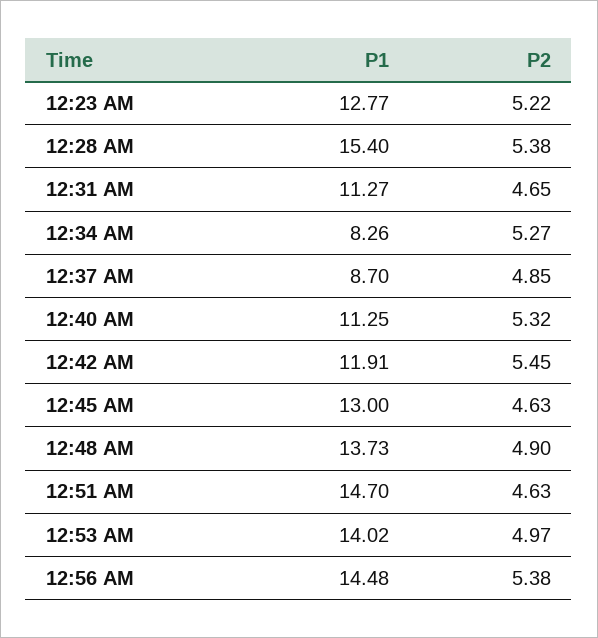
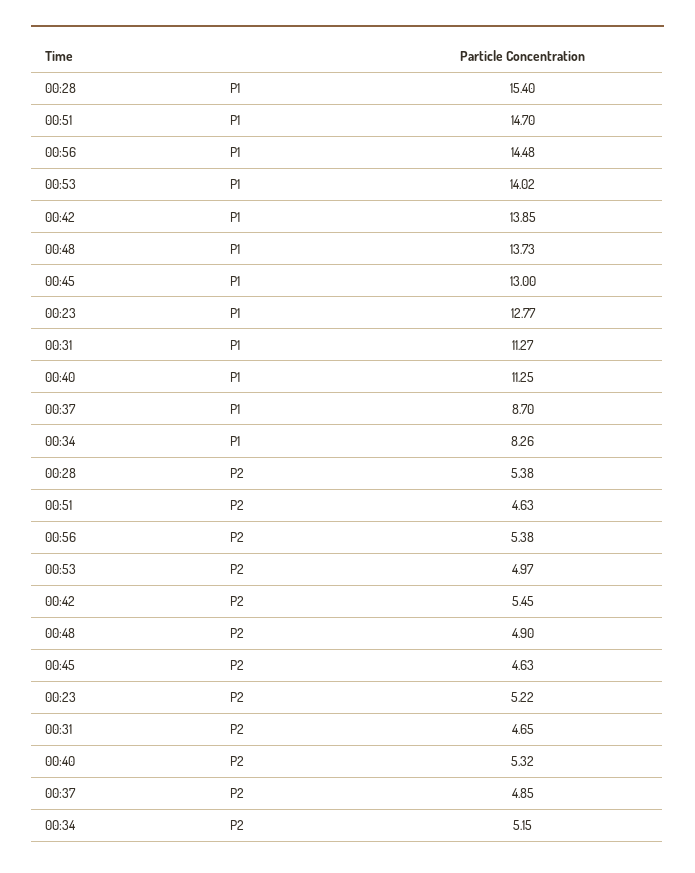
  {
    "P1": {
      "12:23 AM": 12.77,
      "12:28 AM": 15.4,
      "12:31 AM": 11.27,
      "12:34 AM": 8.26,
      "12:37 AM": 8.7,
      "12:40 AM": 11.25,
-     "12:42 AM": 11.91,
+     "12:42 AM": 13.85,
      "12:45 AM": 13,
      "12:48 AM": 13.73,
      "12:51 AM": 14.7,
      "12:53 AM": 14.02,
      "12:56 AM": 14.48
    },
    "P2": {
      "12:23 AM": 5.22,
      "12:28 AM": 5.38,
      "12:31 AM": 4.65,
-     "12:34 AM": 5.27,
+     "12:34 AM": 5.15,
      "12:37 AM": 4.85,
      "12:40 AM": 5.32,
      "12:42 AM": 5.45,
      "12:45 AM": 4.63,
      "12:48 AM": 4.9,
      "12:51 AM": 4.63,
      "12:53 AM": 4.97,
      "12:56 AM": 5.38
    }
  }

